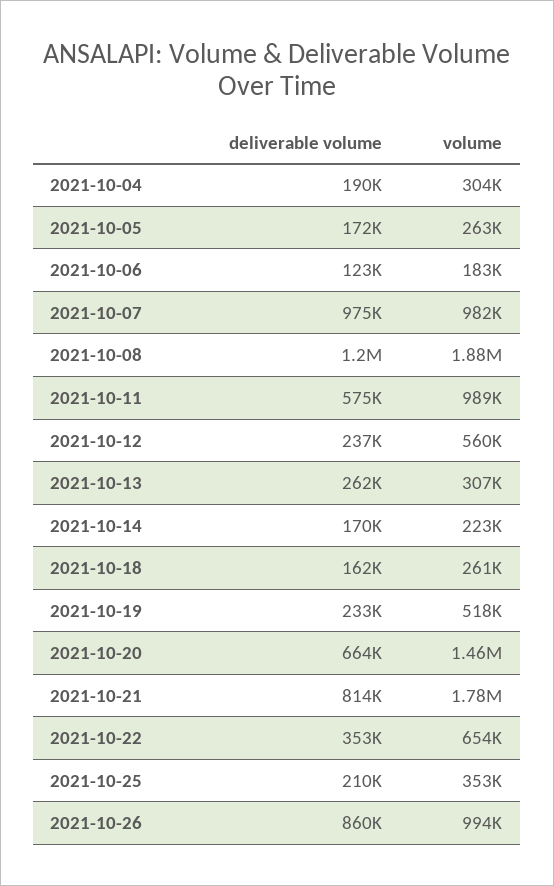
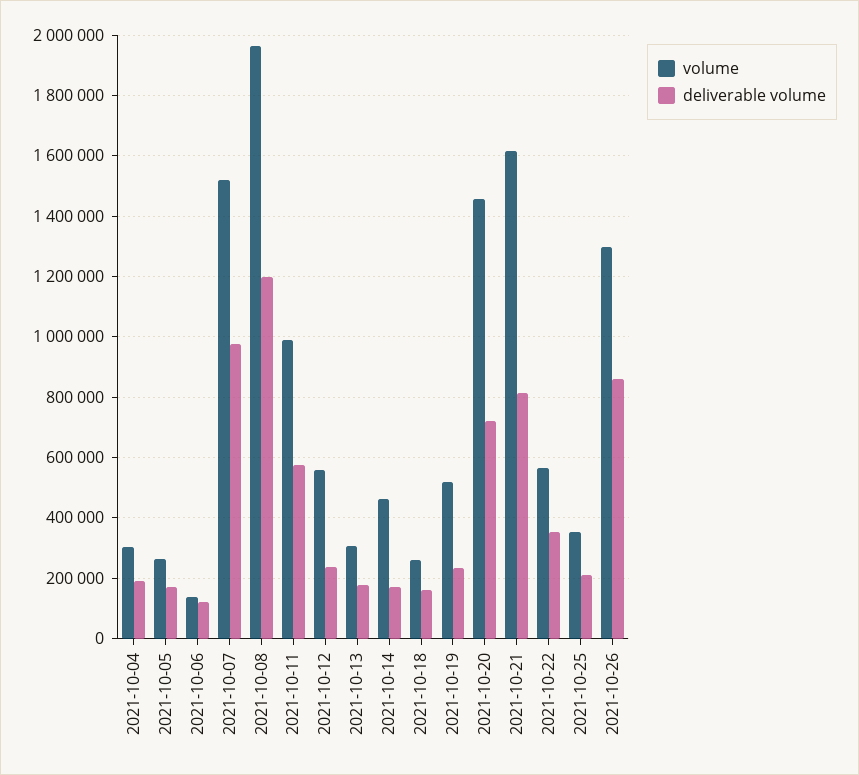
  {
    "deliverable volume": {
      "2021-10-04": 190000,
      "2021-10-05": 172000,
      "2021-10-06": 123000,
      "2021-10-07": 975000,
      "2021-10-08": 1200000,
      "2021-10-11": 575000,
      "2021-10-12": 237000,
-     "2021-10-13": 262000,
+     "2021-10-13": 180000,
      "2021-10-14": 170000,
      "2021-10-18": 162000,
      "2021-10-19": 233000,
-     "2021-10-20": 664000,
+     "2021-10-20": 720000,
      "2021-10-21": 814000,
      "2021-10-22": 353000,
      "2021-10-25": 210000,
      "2021-10-26": 860000
    },
    "volume": {
      "2021-10-04": 304000,
      "2021-10-05": 263000,
-     "2021-10-06": 183000,
+     "2021-10-06": 140000,
-     "2021-10-07": 982000,
+     "2021-10-07": 1520000,
-     "2021-10-08": 1880000,
+     "2021-10-08": 1960000,
      "2021-10-11": 989000,
      "2021-10-12": 560000,
      "2021-10-13": 307000,
-     "2021-10-14": 223000,
+     "2021-10-14": 460000,
      "2021-10-18": 261000,
      "2021-10-19": 518000,
      "2021-10-20": 1460000,
-     "2021-10-21": 1780000,
+     "2021-10-21": 1620000,
-     "2021-10-22": 654000,
+     "2021-10-22": 560000,
      "2021-10-25": 353000,
-     "2021-10-26": 994000
+     "2021-10-26": 1300000
    }
  }

